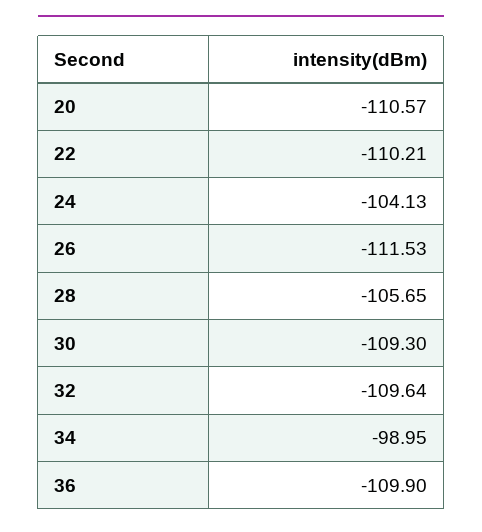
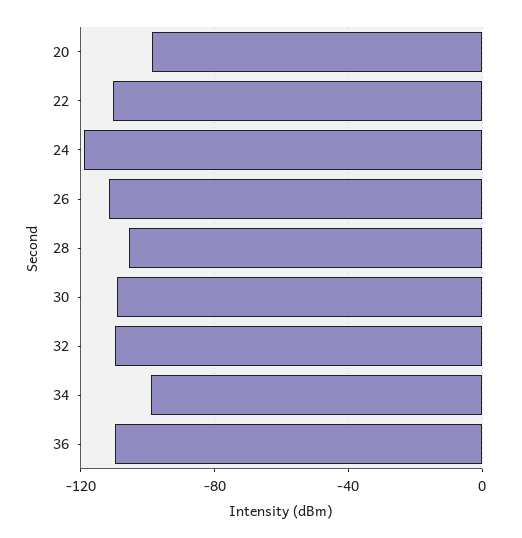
  {
-   "20": -110.57,
+   "20": -100,
    "22": -110.21,
-   "24": -104.13,
+   "24": -120,
    "26": -111.53,
    "28": -105.65,
    "30": -109.3,
    "32": -109.64,
    "34": -98.95,
    "36": -109.9
  }

